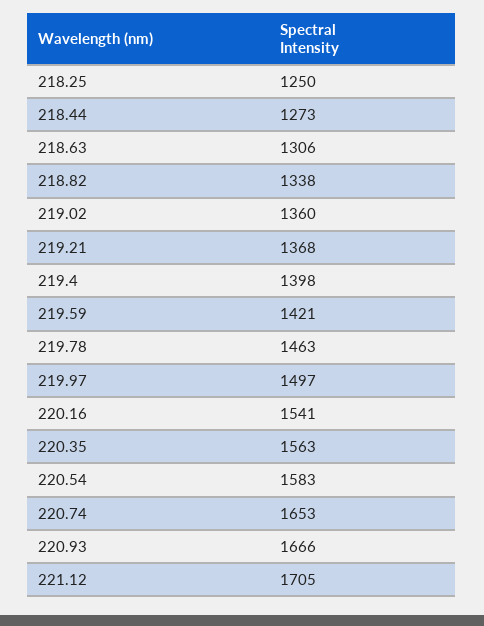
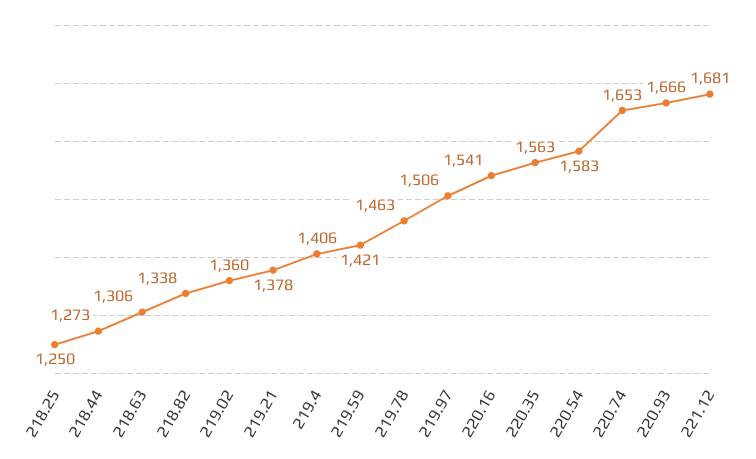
  {
    "218.25": 1250,
    "218.44": 1273,
    "218.63": 1306,
    "218.82": 1338,
    "219.02": 1360,
-   "219.21": 1368,
+   "219.21": 1378,
-   "219.4": 1398,
+   "219.4": 1406,
    "219.59": 1421,
    "219.78": 1463,
-   "219.97": 1497,
+   "219.97": 1506,
    "220.16": 1541,
    "220.35": 1563,
    "220.54": 1583,
    "220.74": 1653,
    "220.93": 1666,
-   "221.12": 1705
+   "221.12": 1681
  }

